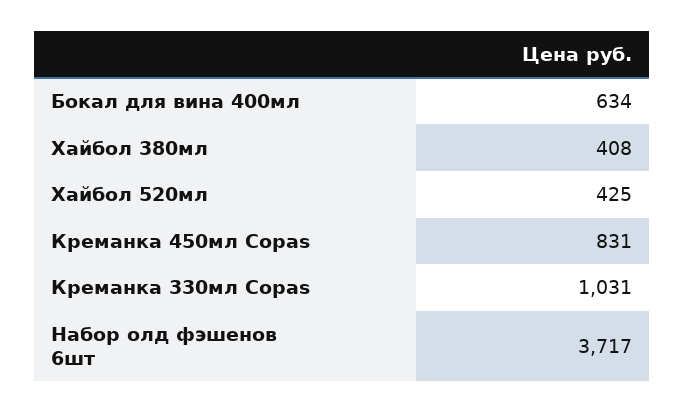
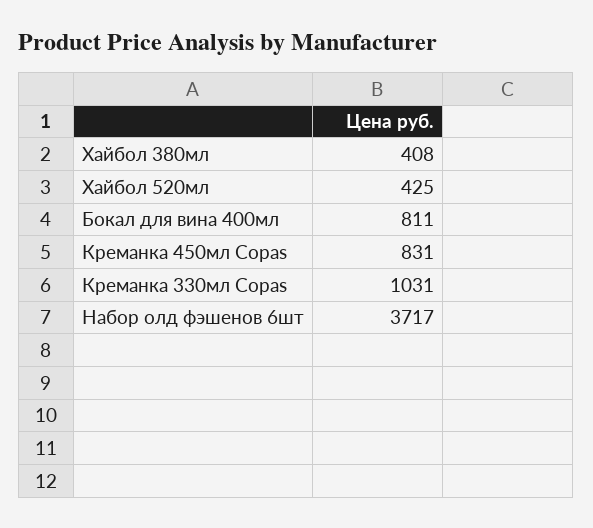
  {
-   "Бокал для вина 400мл": 634,
+   "Бокал для вина 400мл": 811,
    "Хайбол 380мл": 408,
    "Хайбол 520мл": 425,
    "Креманка 450мл Copas": 831,
    "Креманка 330мл Copas": 1031,
    "Набор олд фэшенов 6шт": 3717
  }

